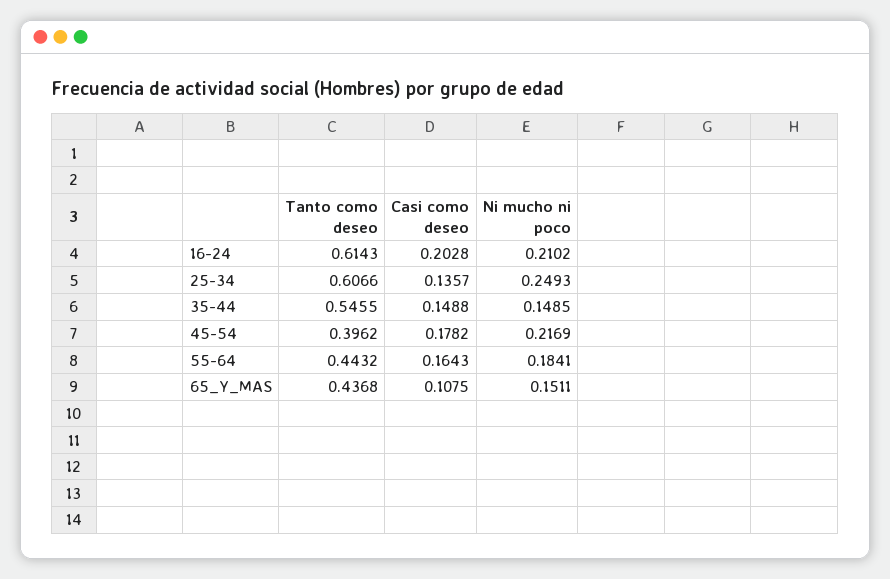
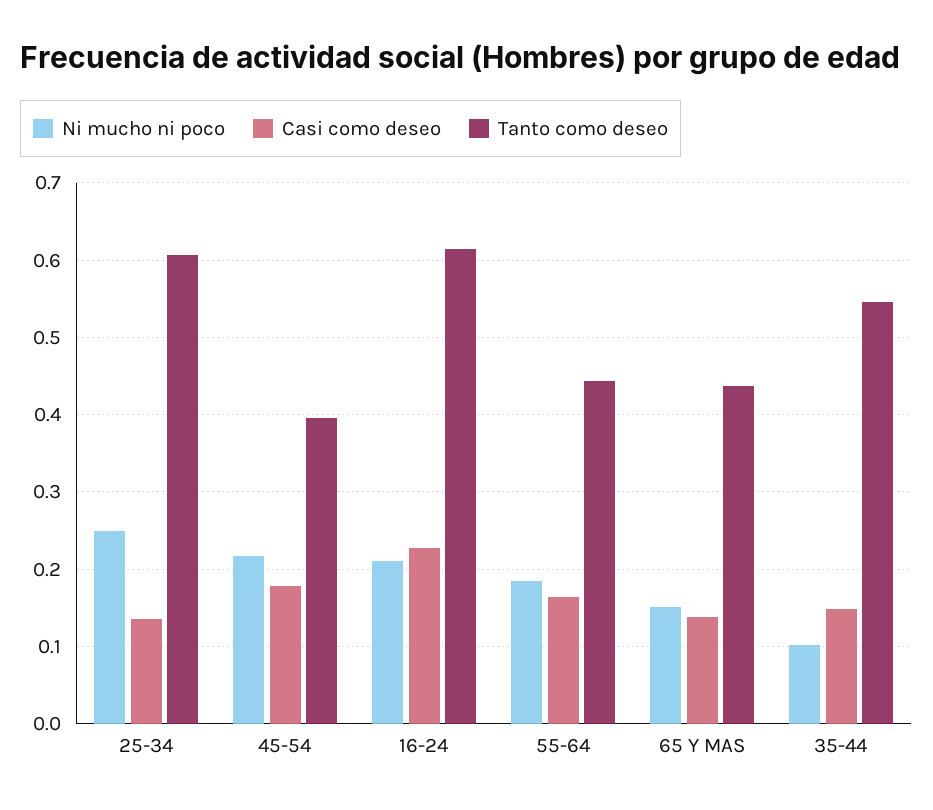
  {
    "Tanto como deseo": {
      "16-24": 0.6143,
      "25-34": 0.6066,
      "35-44": 0.5455,
      "45-54": 0.3962,
      "55-64": 0.4432,
      "65_Y_MAS": 0.4368
    },
    "Casi como deseo": {
-     "16-24": 0.2028,
+     "16-24": 0.23,
      "25-34": 0.1357,
      "35-44": 0.1488,
      "45-54": 0.1782,
      "55-64": 0.1643,
-     "65_Y_MAS": 0.1075
+     "65_Y_MAS": 0.14
    },
    "Ni mucho ni poco": {
      "16-24": 0.2102,
      "25-34": 0.2493,
-     "35-44": 0.1485,
+     "35-44": 0.1,
      "45-54": 0.2169,
      "55-64": 0.1841,
      "65_Y_MAS": 0.1511
    }
  }

